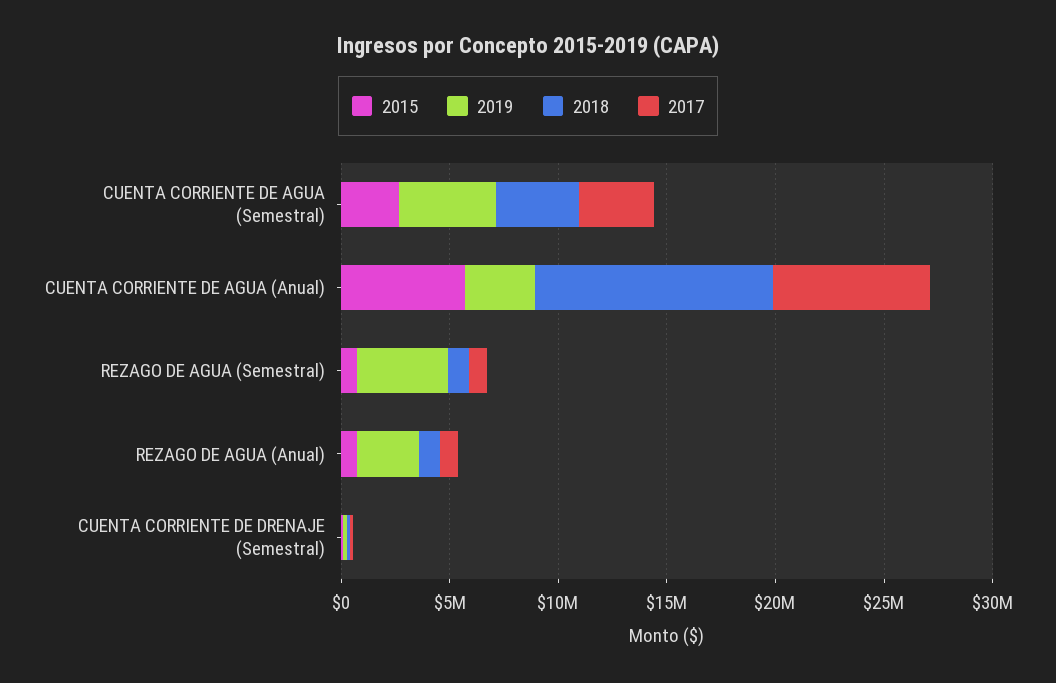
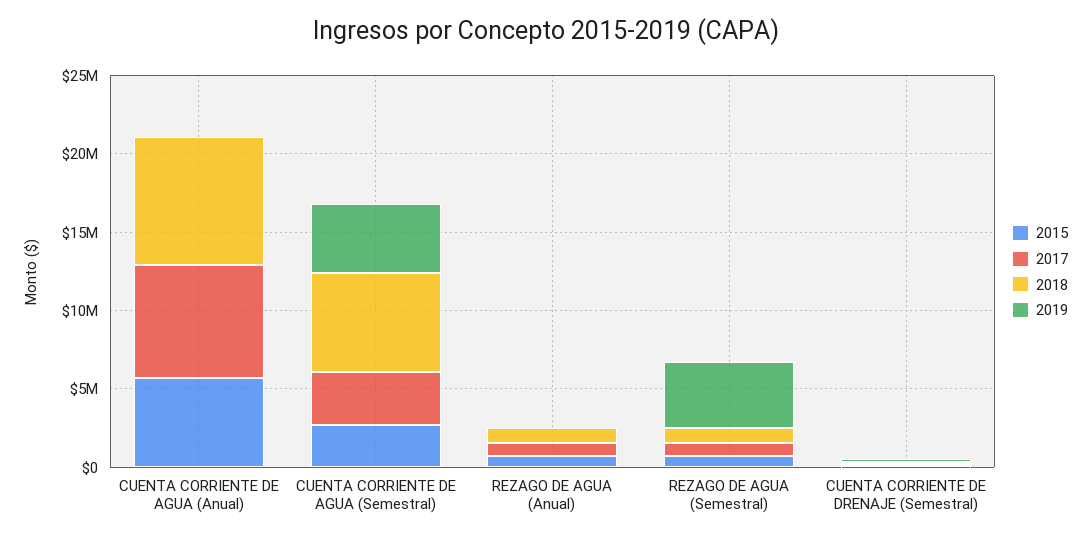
  {
    "2015": {
      "CUENTA CORRIENTE DE AGUA (Semestral)": 3000000,
      "CUENTA CORRIENTE DE AGUA (Anual)": 6000000,
      "REZAGO DE AGUA (Semestral)": 1000000,
      "REZAGO DE AGUA (Anual)": 1000000,
      "CUENTA CORRIENTE DE DRENAJE (Semestral)": 0
    },
    "2019": {
      "CUENTA CORRIENTE DE AGUA (Semestral)": 4000000,
-     "CUENTA CORRIENTE DE AGUA (Anual)": 3000000,
+     "CUENTA CORRIENTE DE AGUA (Anual)": 0,
      "REZAGO DE AGUA (Semestral)": 4000000,
-     "REZAGO DE AGUA (Anual)": 3000000,
+     "REZAGO DE AGUA (Anual)": 0,
      "CUENTA CORRIENTE DE DRENAJE (Semestral)": 0
    },
    "2018": {
-     "CUENTA CORRIENTE DE AGUA (Semestral)": 4000000,
+     "CUENTA CORRIENTE DE AGUA (Semestral)": 6000000,
-     "CUENTA CORRIENTE DE AGUA (Anual)": 11000000,
+     "CUENTA CORRIENTE DE AGUA (Anual)": 8000000,
      "REZAGO DE AGUA (Semestral)": 1000000,
      "REZAGO DE AGUA (Anual)": 1000000,
      "CUENTA CORRIENTE DE DRENAJE (Semestral)": 0
    },
    "2017": {
      "CUENTA CORRIENTE DE AGUA (Semestral)": 3000000,
      "CUENTA CORRIENTE DE AGUA (Anual)": 7000000,
      "REZAGO DE AGUA (Semestral)": 1000000,
      "REZAGO DE AGUA (Anual)": 1000000,
      "CUENTA CORRIENTE DE DRENAJE (Semestral)": 0
    }
  }

